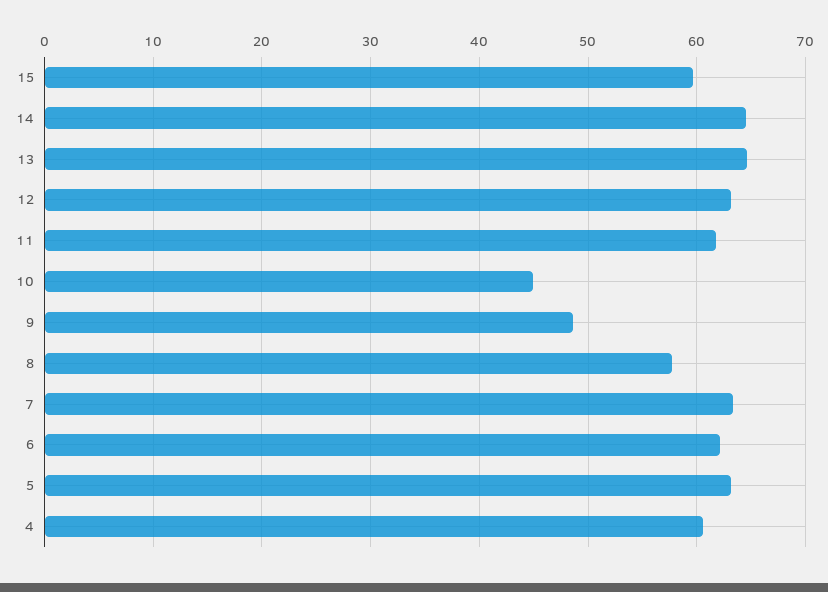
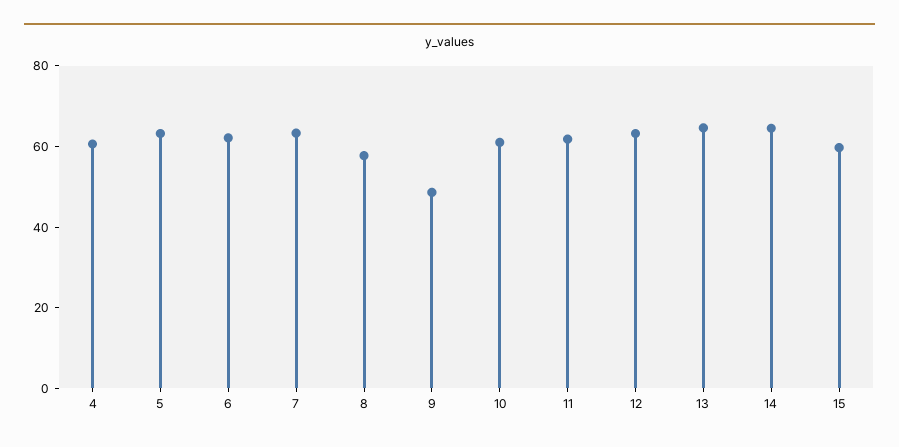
  {
    "15": 60,
    "14": 65,
    "13": 65,
    "12": 63,
    "11": 62,
-   "10": 45,
+   "10": 60,
    "9": 49,
    "8": 58,
    "7": 63,
    "6": 62,
    "5": 63,
    "4": 61
  }

